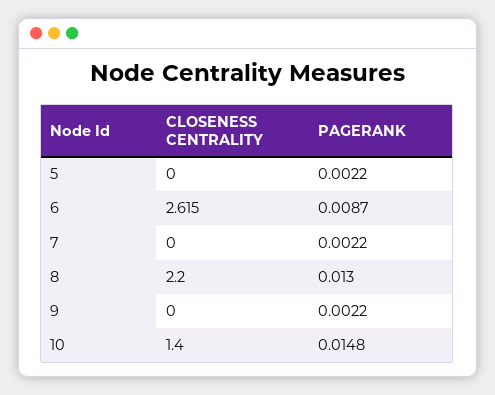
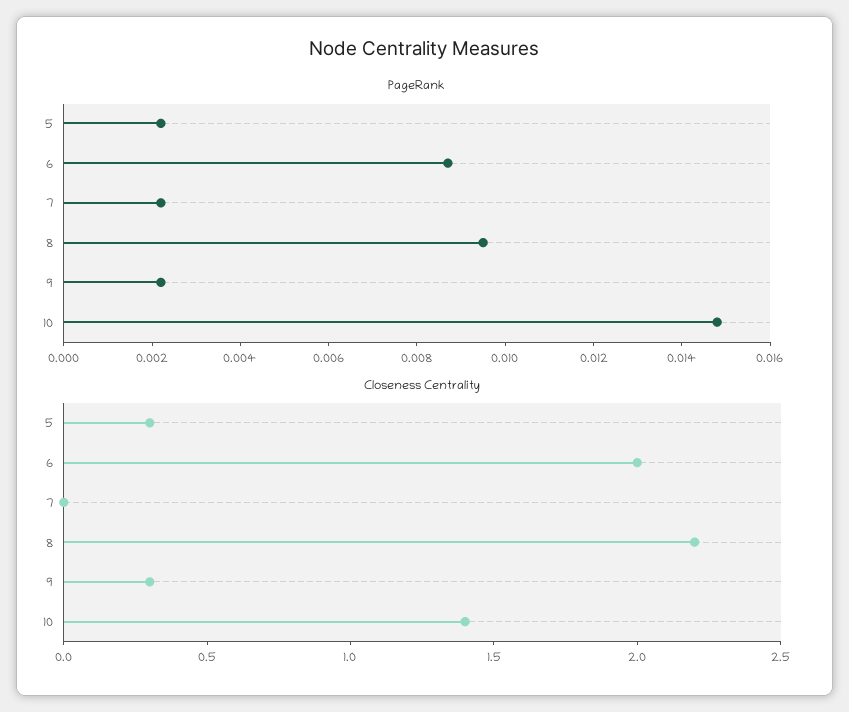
  {
    "CLOSENESS CENTRALITY": {
-     "5": 0,
+     "5": 0.3,
-     "6": 2.615,
+     "6": 2,
      "7": 0,
      "8": 2.2,
-     "9": 0,
+     "9": 0.3,
      "10": 1.4
    },
    "PAGERANK": {
      "5": 0.0022,
      "6": 0.0087,
      "7": 0.0022,
-     "8": 0.013,
+     "8": 0.0095,
      "9": 0.0022,
      "10": 0.0148
    }
  }

